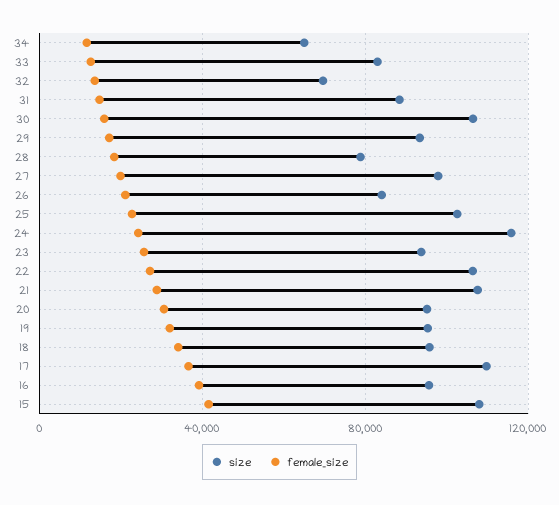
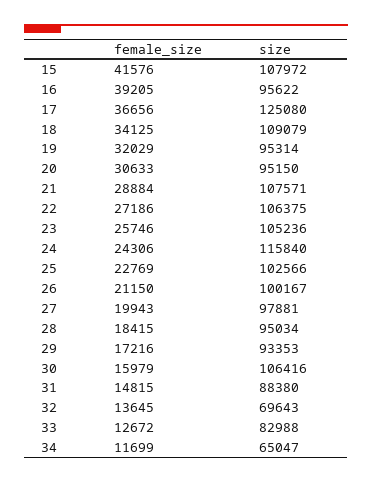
  {
    "size": {
      "34": 65047,
      "33": 82988,
      "32": 69643,
      "31": 88380,
      "30": 106416,
      "29": 93353,
-     "28": 80000,
+     "28": 95034,
      "27": 97881,
-     "26": 85000,
+     "26": 100167,
      "25": 102566,
      "24": 115840,
-     "23": 95000,
+     "23": 105236,
      "22": 106375,
      "21": 107571,
      "20": 95150,
      "19": 95314,
-     "18": 95000,
+     "18": 109079,
-     "17": 110000,
+     "17": 125080,
      "16": 95622,
      "15": 107972
    },
    "female_size": {
      "34": 11699,
      "33": 12672,
      "32": 13645,
      "31": 14815,
      "30": 15979,
      "29": 17216,
      "28": 18415,
      "27": 19943,
      "26": 21150,
      "25": 22769,
      "24": 24306,
      "23": 25746,
      "22": 27186,
      "21": 28884,
      "20": 30633,
      "19": 32029,
      "18": 34125,
      "17": 36656,
      "16": 39205,
      "15": 41576
    }
  }

